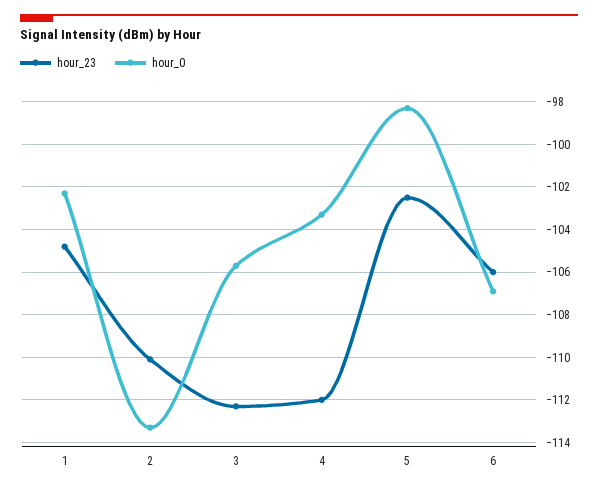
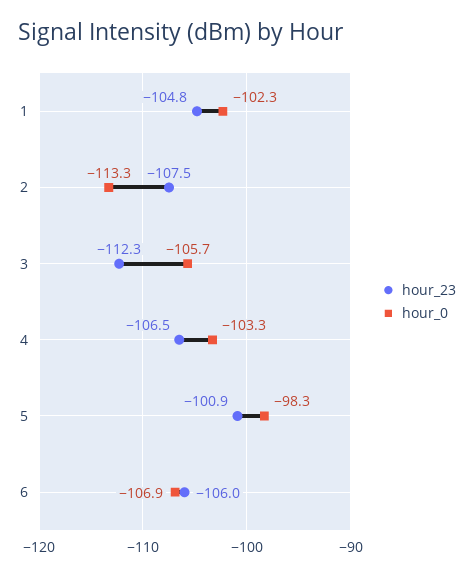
  {
    "hour_23": {
      "1": -104.8,
-     "2": -110,
+     "2": -107.5,
      "3": -112.3,
-     "4": -112,
+     "4": -106.5,
-     "5": -102.5,
+     "5": -100.9,
      "6": -106
    },
    "hour_0": {
      "1": -102.3,
      "2": -113.3,
      "3": -105.7,
      "4": -103.3,
      "5": -98.3,
      "6": -106.9
    }
  }

